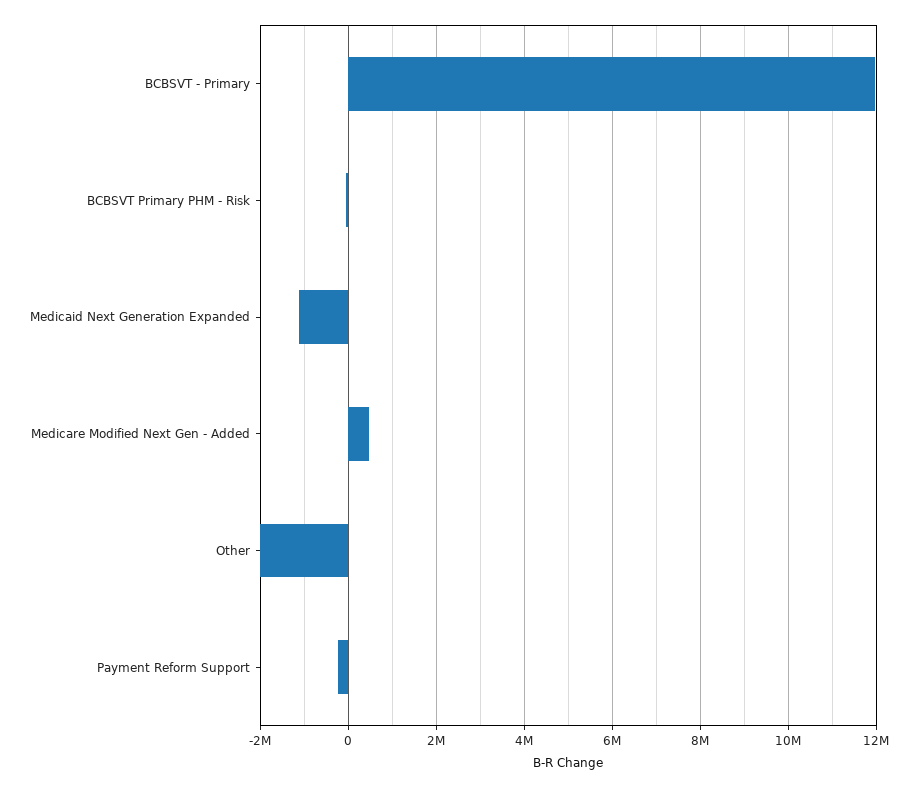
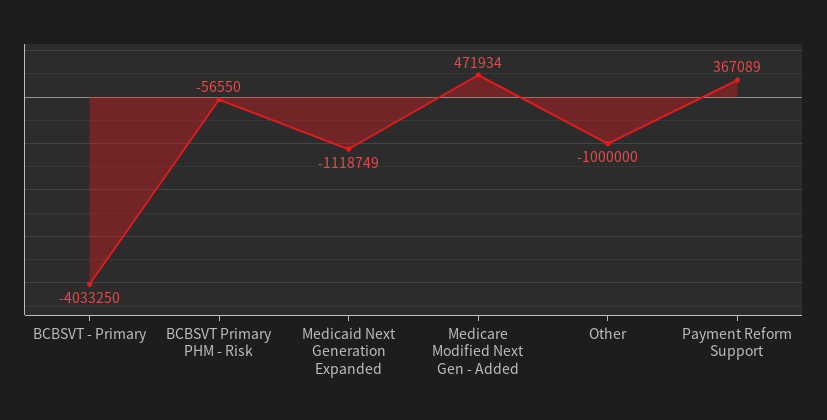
  {
-   "BCBSVT - Primary": 12000000,
+   "BCBSVT - Primary": -4033250,
    "BCBSVT Primary PHM - Risk": -56550,
    "Medicaid Next Generation Expanded": -1118749,
    "Medicare Modified Next Gen - Added": 471934,
-   "Other": -2000000,
+   "Other": -1000000,
-   "Payment Reform Support": -200000
+   "Payment Reform Support": 367089
  }

